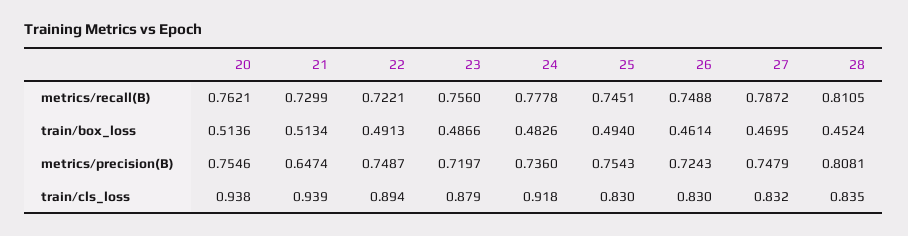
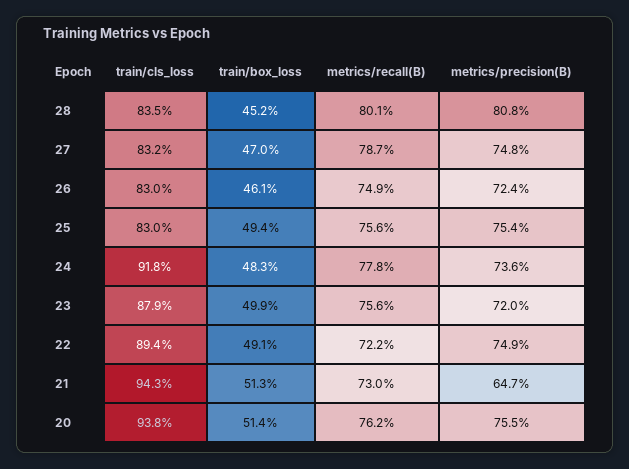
  {
    "20": {
      "metrics/recall(B)": 0.7621,
      "train/box_loss": 0.5136,
      "metrics/precision(B)": 0.7546,
      "train/cls_loss": 0.938
    },
    "21": {
      "metrics/recall(B)": 0.7299,
      "train/box_loss": 0.5134,
      "metrics/precision(B)": 0.6474,
-     "train/cls_loss": 0.939
+     "train/cls_loss": 0.943
    },
    "22": {
      "metrics/recall(B)": 0.7221,
      "train/box_loss": 0.4913,
      "metrics/precision(B)": 0.7487,
      "train/cls_loss": 0.894
    },
    "23": {
      "metrics/recall(B)": 0.756,
-     "train/box_loss": 0.4866,
+     "train/box_loss": 0.499,
      "metrics/precision(B)": 0.7197,
      "train/cls_loss": 0.879
    },
    "24": {
      "metrics/recall(B)": 0.7778,
      "train/box_loss": 0.4826,
      "metrics/precision(B)": 0.736,
      "train/cls_loss": 0.918
    },
    "25": {
-     "metrics/recall(B)": 0.7451,
+     "metrics/recall(B)": 0.756,
      "train/box_loss": 0.494,
      "metrics/precision(B)": 0.7543,
      "train/cls_loss": 0.83
    },
    "26": {
      "metrics/recall(B)": 0.7488,
      "train/box_loss": 0.4614,
      "metrics/precision(B)": 0.7243,
      "train/cls_loss": 0.83
    },
    "27": {
      "metrics/recall(B)": 0.7872,
      "train/box_loss": 0.4695,
      "metrics/precision(B)": 0.7479,
      "train/cls_loss": 0.832
    },
    "28": {
-     "metrics/recall(B)": 0.8105,
+     "metrics/recall(B)": 0.801,
      "train/box_loss": 0.4524,
      "metrics/precision(B)": 0.8081,
      "train/cls_loss": 0.835
    }
  }

